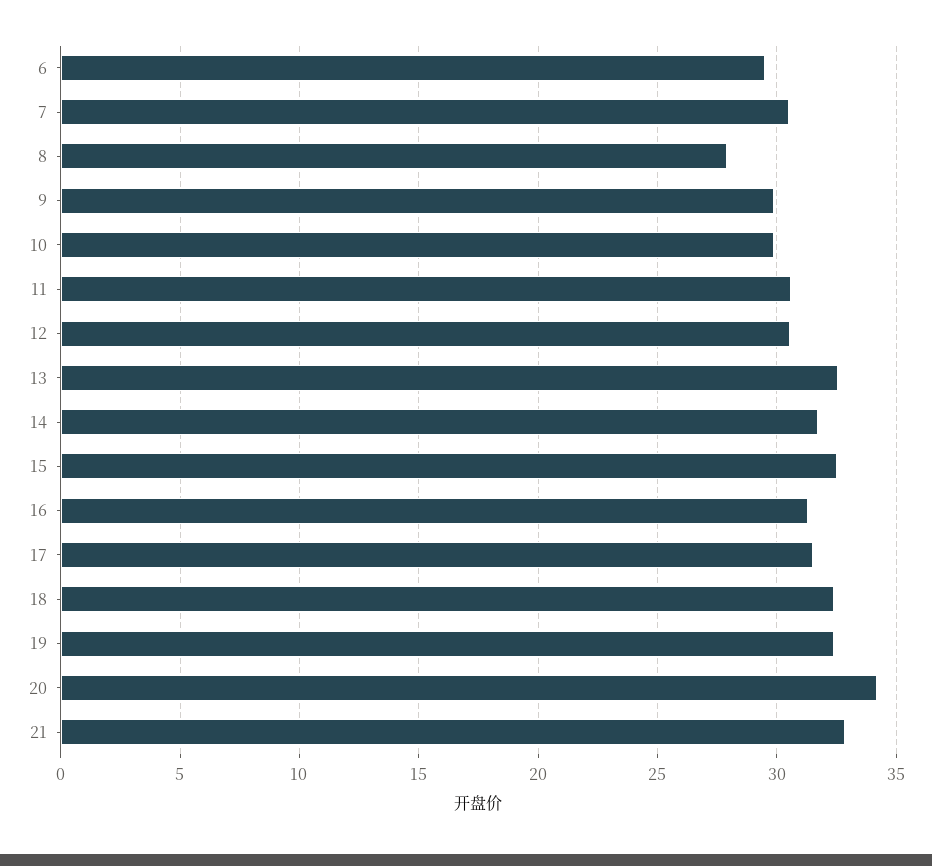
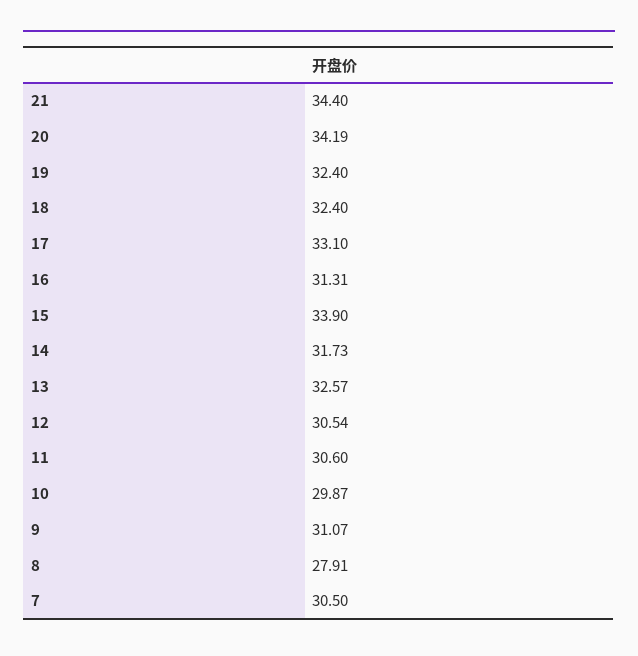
  {
-   "6": 29.5,
    "7": 30.5,
    "8": 27.91,
-   "9": 30,
+   "9": 31.07,
    "10": 29.87,
    "11": 30.6,
    "12": 30.54,
    "13": 32.57,
    "14": 31.73,
-   "15": 32.5,
+   "15": 33.9,
    "16": 31.31,
-   "17": 31.5,
+   "17": 33.1,
    "18": 32.4,
    "19": 32.4,
    "20": 34.19,
-   "21": 33
+   "21": 34.4
  }

